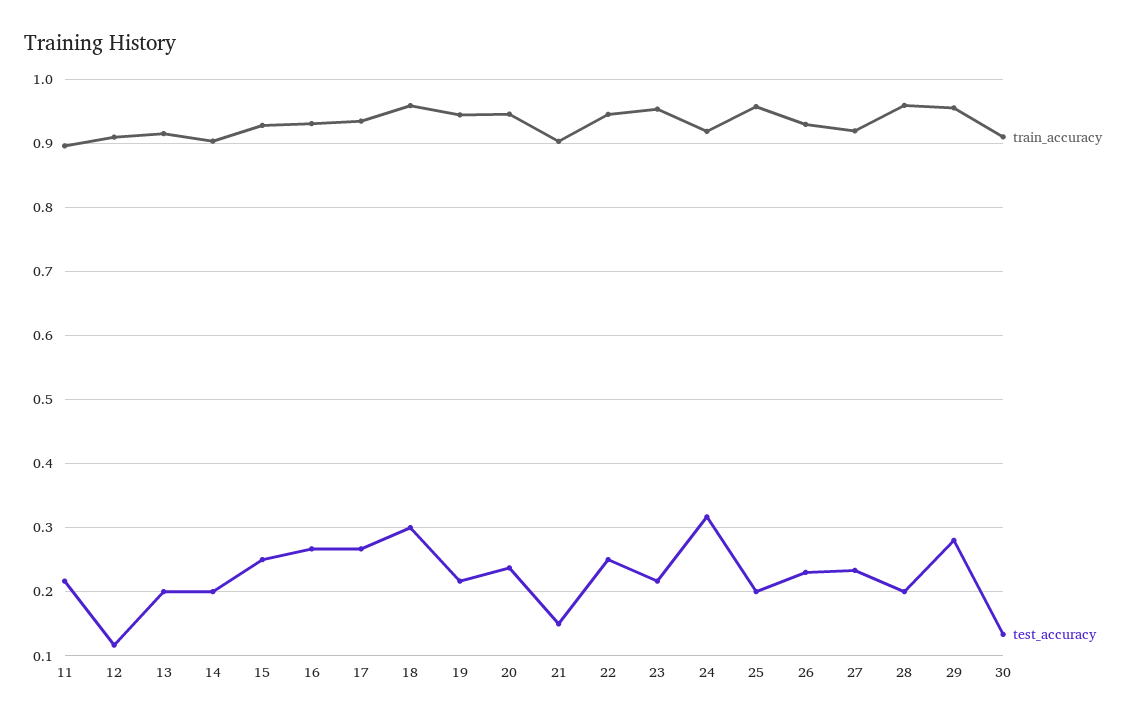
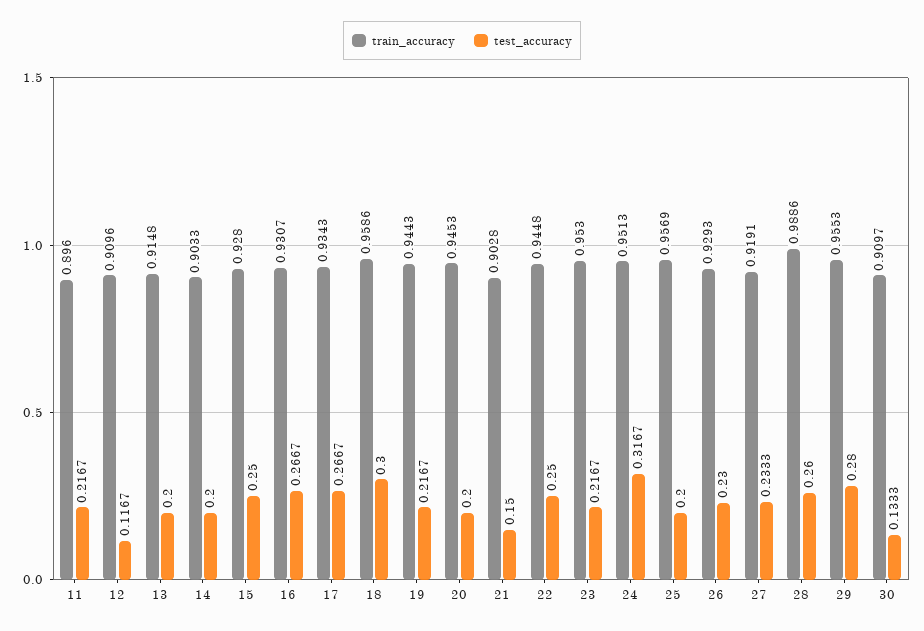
  {
    "train_accuracy": {
      "11": 0.896,
      "12": 0.9096,
      "13": 0.9148,
      "14": 0.9033,
      "15": 0.928,
      "16": 0.9307,
      "17": 0.9343,
      "18": 0.9586,
      "19": 0.9443,
      "20": 0.9453,
      "21": 0.9028,
      "22": 0.9448,
      "23": 0.953,
-     "24": 0.92,
+     "24": 0.9513,
      "25": 0.9569,
      "26": 0.9293,
      "27": 0.9191,
-     "28": 0.96,
+     "28": 0.9886,
      "29": 0.9553,
      "30": 0.9097
    },
    "test_accuracy": {
      "11": 0.2167,
      "12": 0.1167,
      "13": 0.2,
      "14": 0.2,
      "15": 0.25,
      "16": 0.2667,
      "17": 0.2667,
      "18": 0.3,
      "19": 0.2167,
-     "20": 0.24,
+     "20": 0.2,
      "21": 0.15,
      "22": 0.25,
      "23": 0.2167,
      "24": 0.3167,
      "25": 0.2,
      "26": 0.23,
      "27": 0.2333,
-     "28": 0.2,
+     "28": 0.26,
      "29": 0.28,
      "30": 0.1333
    }
  }

